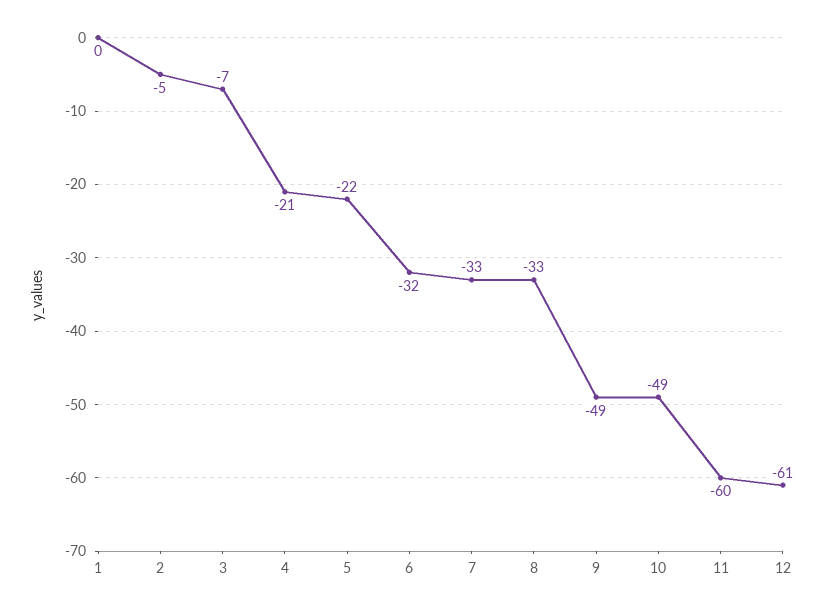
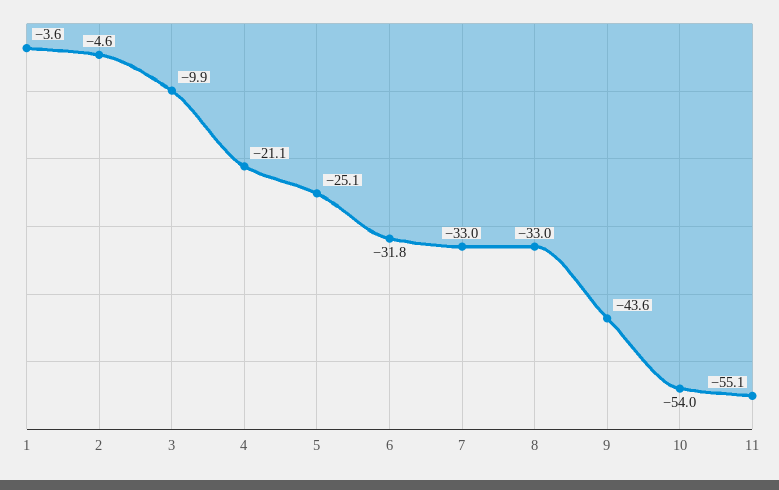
  {
-   "1": 0,
+   "1": -3.6,
    "2": -4.6,
-   "3": -7,
+   "3": -9.9,
    "4": -21.1,
-   "5": -22,
+   "5": -25.1,
    "6": -31.8,
    "7": -33,
    "8": -33,
-   "9": -49,
+   "9": -43.6,
-   "10": -49,
+   "10": -54,
-   "11": -60,
+   "11": -55.1
-   "12": -61
  }

